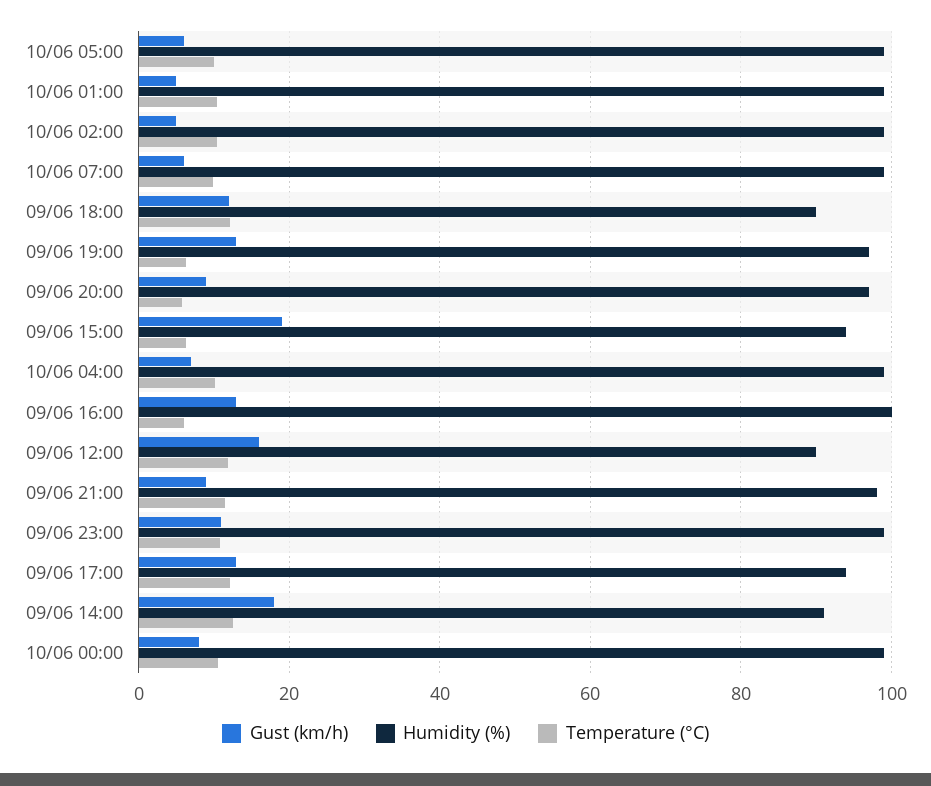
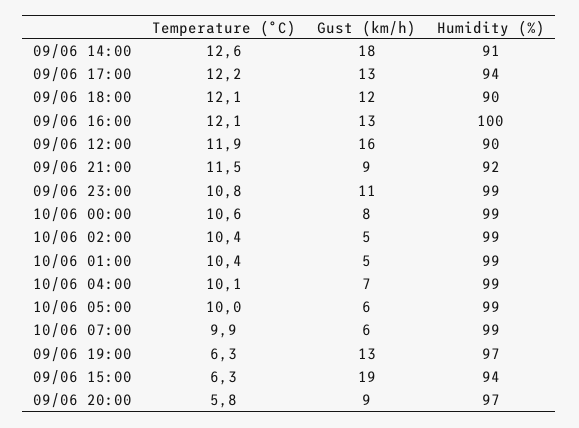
  {
    "Gust (km/h)": {
      "10/06 05:00": 6,
      "10/06 01:00": 5,
      "10/06 02:00": 5,
      "10/06 07:00": 6,
      "09/06 18:00": 12,
      "09/06 19:00": 13,
      "09/06 20:00": 9,
      "09/06 15:00": 19,
      "10/06 04:00": 7,
      "09/06 16:00": 13,
      "09/06 12:00": 16,
      "09/06 21:00": 9,
      "09/06 23:00": 11,
      "09/06 17:00": 13,
      "09/06 14:00": 18,
      "10/06 00:00": 8
    },
    "Humidity (%)": {
      "10/06 05:00": 99,
      "10/06 01:00": 99,
      "10/06 02:00": 99,
      "10/06 07:00": 99,
      "09/06 18:00": 90,
      "09/06 19:00": 97,
      "09/06 20:00": 97,
      "09/06 15:00": 94,
      "10/06 04:00": 99,
      "09/06 16:00": 100,
      "09/06 12:00": 90,
-     "09/06 21:00": 98,
+     "09/06 21:00": 92,
      "09/06 23:00": 99,
      "09/06 17:00": 94,
      "09/06 14:00": 91,
      "10/06 00:00": 99
    },
    "Temperature (°C)": {
      "10/06 05:00": 10,
      "10/06 01:00": 10.4,
      "10/06 02:00": 10.4,
      "10/06 07:00": 9.9,
      "09/06 18:00": 12.1,
      "09/06 19:00": 6.3,
      "09/06 20:00": 5.8,
      "09/06 15:00": 6.3,
      "10/06 04:00": 10.1,
-     "09/06 16:00": 6,
+     "09/06 16:00": 12.1,
      "09/06 12:00": 11.9,
      "09/06 21:00": 11.5,
      "09/06 23:00": 10.8,
      "09/06 17:00": 12.2,
      "09/06 14:00": 12.6,
      "10/06 00:00": 10.6
    }
  }

